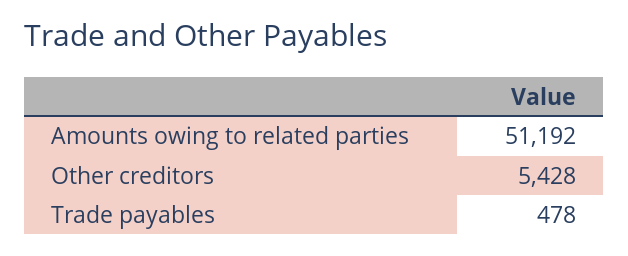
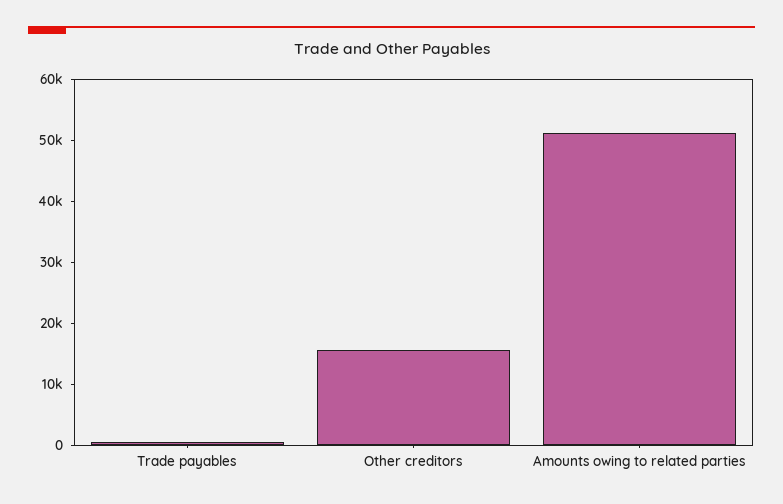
  {
    "Amounts owing to related parties": 51192,
-   "Other creditors": 5428,
+   "Other creditors": 16000,
    "Trade payables": 478
  }

